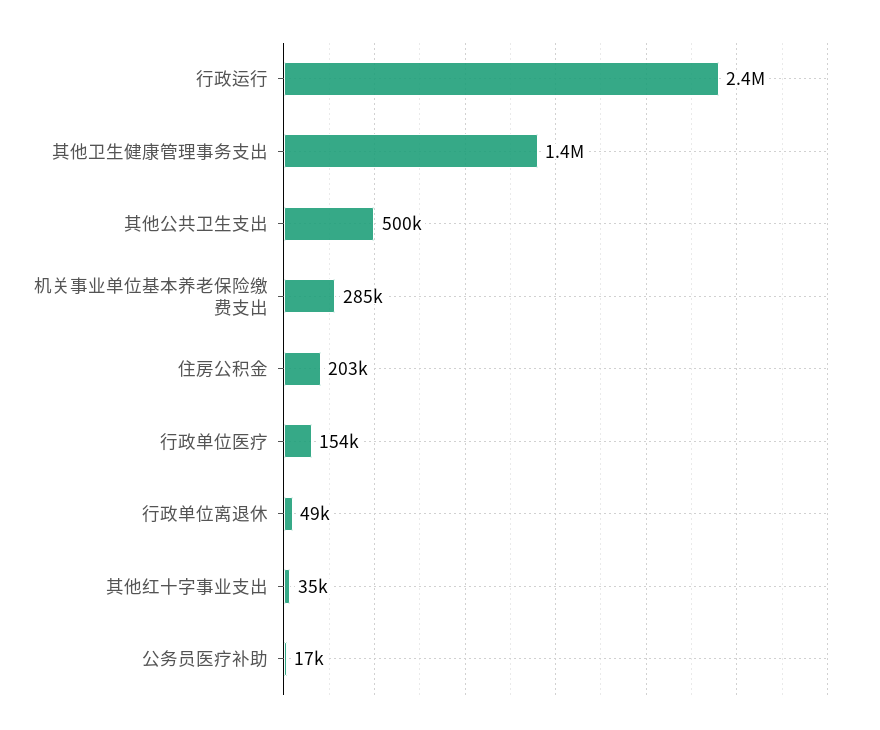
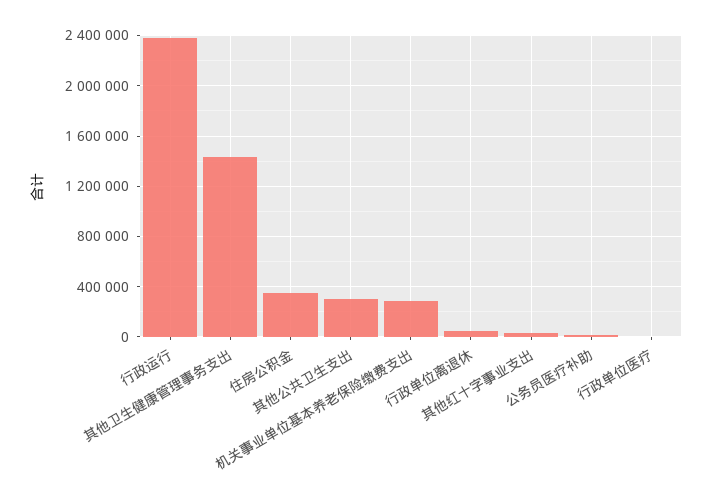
  {
    "行政运行": 2400000,
    "其他卫生健康管理事务支出": 1400000,
-   "其他公共卫生支出": 500000,
+   "其他公共卫生支出": 300000,
    "机关事业单位基本养老保险缴费支出": 285000,
-   "住房公积金": 203000,
+   "住房公积金": 350000,
-   "行政单位医疗": 154000,
+   "行政单位医疗": 0,
    "行政单位离退休": 49000,
    "其他红十字事业支出": 35000,
    "公务员医疗补助": 17000
  }

